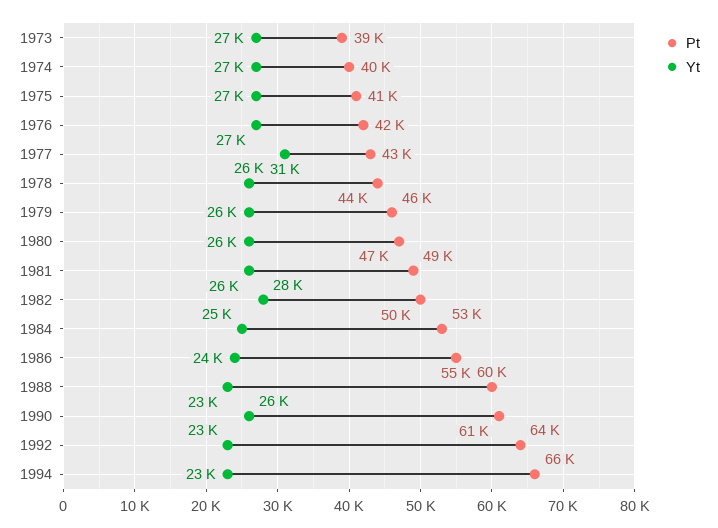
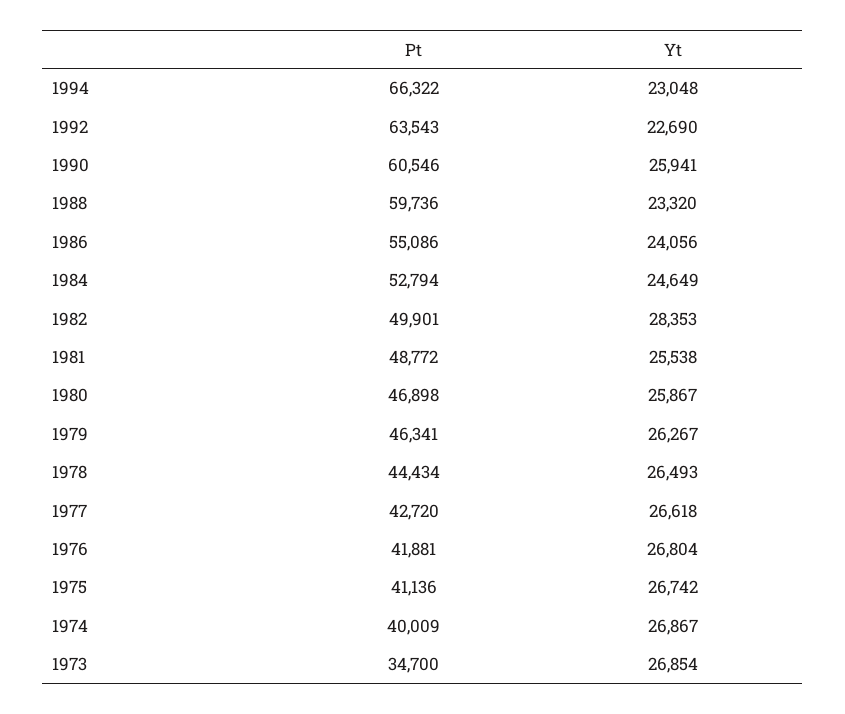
  {
    "Pt": {
-     "1973": 39000,
+     "1973": 34700,
      "1974": 40009,
      "1975": 41136,
      "1976": 41881,
      "1977": 42720,
      "1978": 44434,
      "1979": 46341,
      "1980": 46898,
      "1981": 48772,
      "1982": 49901,
      "1984": 52794,
      "1986": 55086,
      "1988": 59736,
      "1990": 60546,
      "1992": 63543,
      "1994": 66322
    },
    "Yt": {
      "1973": 26854,
      "1974": 26867,
      "1975": 26742,
      "1976": 26804,
-     "1977": 31000,
+     "1977": 26618,
      "1978": 26493,
      "1979": 26267,
      "1980": 25867,
      "1981": 25538,
      "1982": 28353,
      "1984": 24649,
      "1986": 24056,
      "1988": 23320,
      "1990": 25941,
      "1992": 22690,
      "1994": 23048
    }
  }

